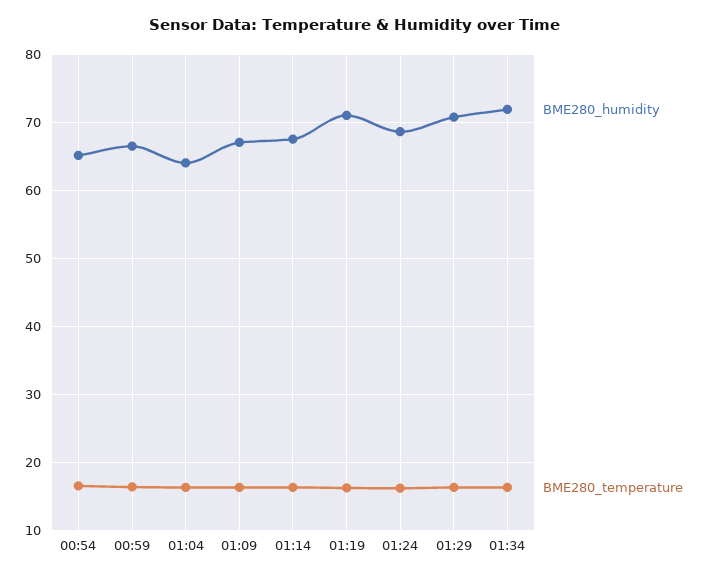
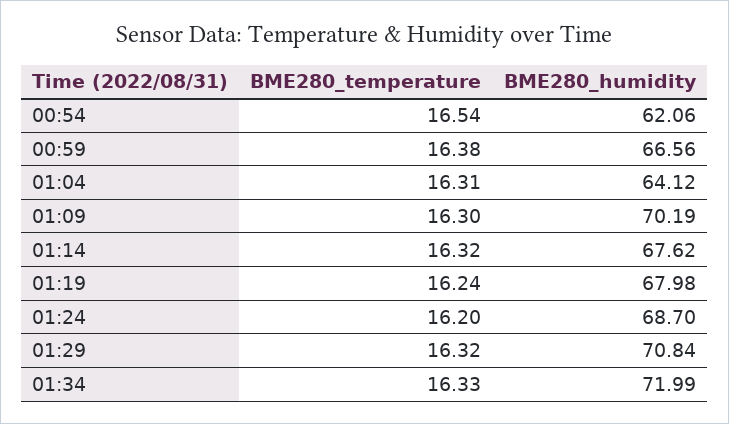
  {
    "BME280_humidity": {
-     "00:54": 65,
+     "00:54": 62.06,
      "00:59": 66.56,
      "01:04": 64.12,
-     "01:09": 67,
+     "01:09": 70.19,
      "01:14": 67.62,
-     "01:19": 71,
+     "01:19": 67.98,
      "01:24": 68.7,
      "01:29": 70.84,
      "01:34": 71.99
    },
    "BME280_temperature": {
      "00:54": 16.54,
      "00:59": 16.38,
      "01:04": 16.31,
      "01:09": 16.3,
      "01:14": 16.32,
      "01:19": 16.24,
      "01:24": 16.2,
      "01:29": 16.32,
      "01:34": 16.33
    }
  }

